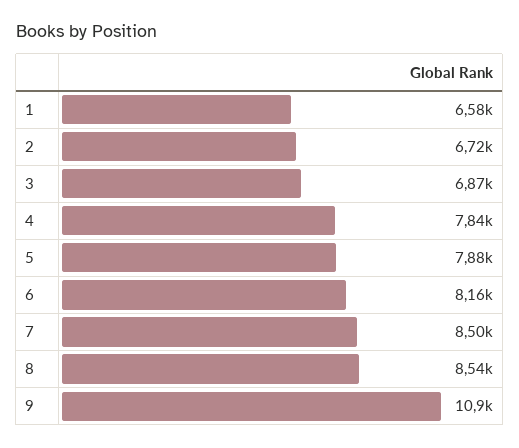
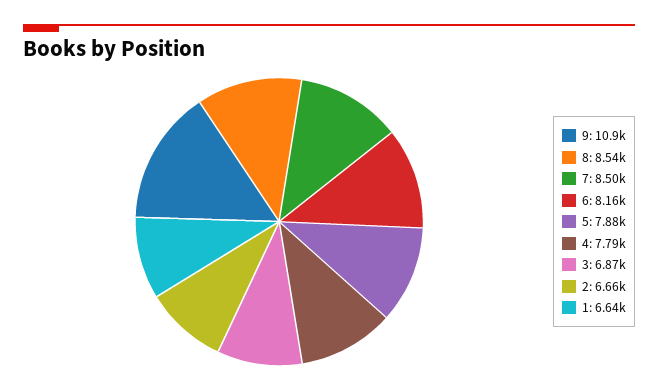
  {
-   "1": 6580,
+   "1": 6640,
-   "2": 6720,
+   "2": 6660,
    "3": 6870,
-   "4": 7840,
+   "4": 7790,
    "5": 7880,
    "6": 8160,
    "7": 8500,
    "8": 8540,
    "9": 10900
  }

